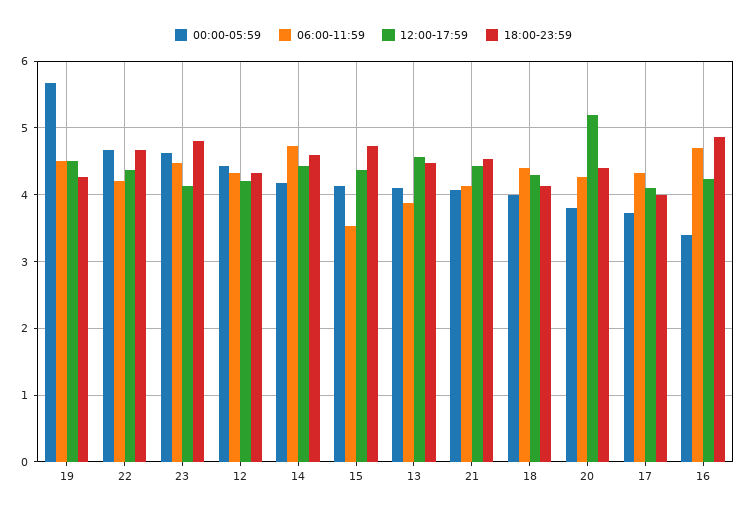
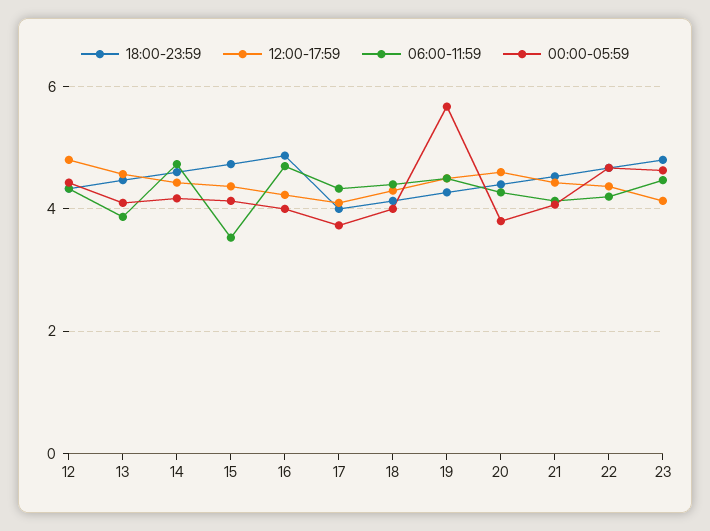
  {
    "00:00-05:59": {
      "19": 5.7,
      "22": 4.7,
      "23": 4.6,
      "12": 4.4,
      "14": 4.2,
      "15": 4.1,
      "13": 4.1,
      "21": 4.1,
      "18": 4,
      "20": 3.8,
      "17": 3.7,
-     "16": 3.4
+     "16": 4
    },
    "06:00-11:59": {
      "19": 4.5,
      "22": 4.2,
      "23": 4.5,
      "12": 4.3,
      "14": 4.7,
      "15": 3.5,
      "13": 3.9,
      "21": 4.1,
      "18": 4.4,
      "20": 4.3,
      "17": 4.3,
      "16": 4.7
    },
    "12:00-17:59": {
      "19": 4.5,
      "22": 4.4,
      "23": 4.1,
-     "12": 4.2,
+     "12": 4.8,
      "14": 4.4,
      "15": 4.4,
      "13": 4.6,
      "21": 4.4,
      "18": 4.3,
-     "20": 5.2,
+     "20": 4.6,
      "17": 4.1,
      "16": 4.2
    },
    "18:00-23:59": {
      "19": 4.3,
      "22": 4.7,
      "23": 4.8,
      "12": 4.3,
      "14": 4.6,
      "15": 4.7,
      "13": 4.5,
      "21": 4.5,
      "18": 4.1,
      "20": 4.4,
      "17": 4,
      "16": 4.9
    }
  }

